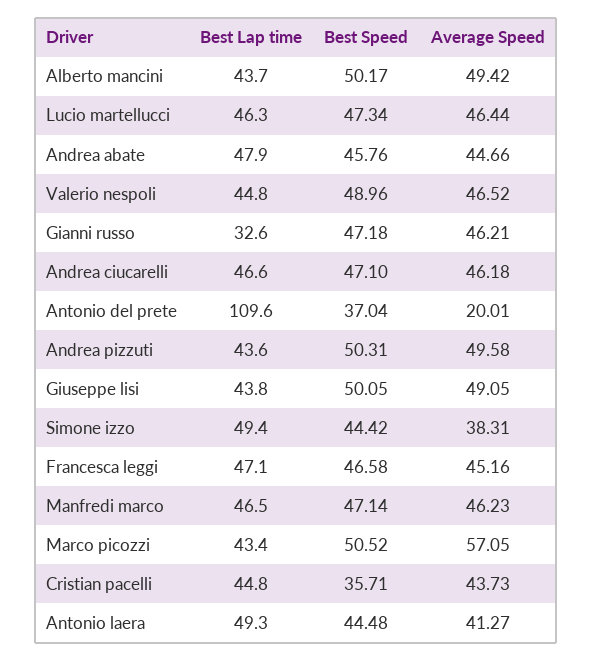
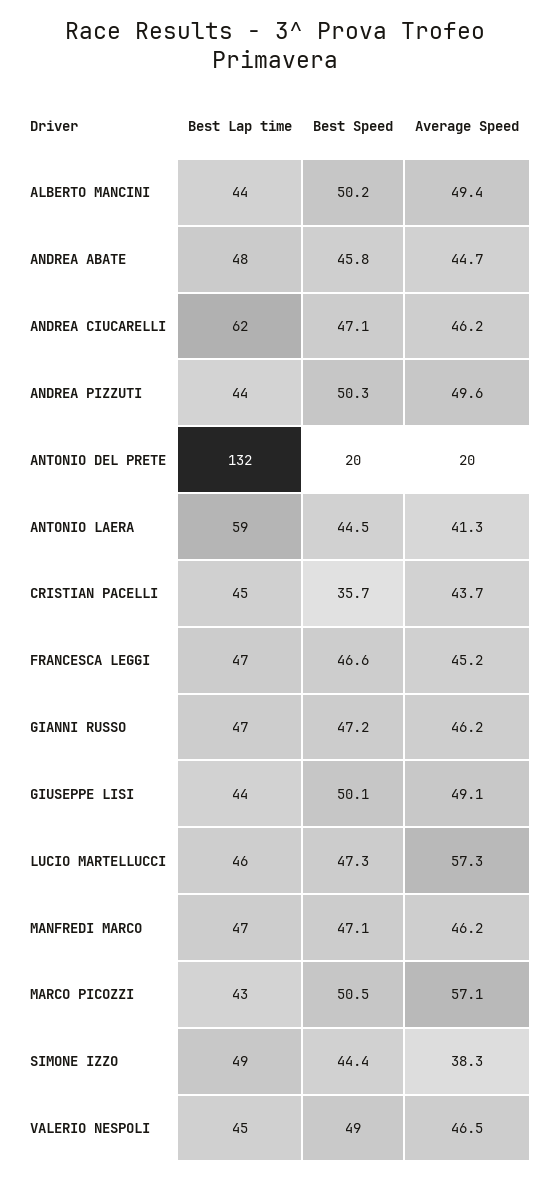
  {
    "Best Lap time": {
      "Alberto mancini": 43.7,
      "Lucio martellucci": 46.3,
      "Andrea abate": 47.9,
      "Valerio nespoli": 44.8,
-     "Gianni russo": 32.6,
+     "Gianni russo": 47,
-     "Andrea ciucarelli": 46.6,
+     "Andrea ciucarelli": 62,
-     "Antonio del prete": 109.6,
+     "Antonio del prete": 132,
      "Andrea pizzuti": 43.6,
      "Giuseppe lisi": 43.8,
      "Simone izzo": 49.4,
      "Francesca leggi": 47.1,
      "Manfredi marco": 46.5,
      "Marco picozzi": 43.4,
      "Cristian pacelli": 44.8,
-     "Antonio laera": 49.3
+     "Antonio laera": 59
    },
    "Best Speed": {
      "Alberto mancini": 50.17,
      "Lucio martellucci": 47.34,
      "Andrea abate": 45.76,
      "Valerio nespoli": 48.96,
      "Gianni russo": 47.18,
      "Andrea ciucarelli": 47.1,
-     "Antonio del prete": 37.04,
+     "Antonio del prete": 20,
      "Andrea pizzuti": 50.31,
      "Giuseppe lisi": 50.05,
      "Simone izzo": 44.42,
      "Francesca leggi": 46.58,
      "Manfredi marco": 47.14,
      "Marco picozzi": 50.52,
      "Cristian pacelli": 35.71,
      "Antonio laera": 44.48
    },
    "Average Speed": {
      "Alberto mancini": 49.42,
-     "Lucio martellucci": 46.44,
+     "Lucio martellucci": 57.3,
      "Andrea abate": 44.66,
      "Valerio nespoli": 46.52,
      "Gianni russo": 46.21,
      "Andrea ciucarelli": 46.18,
      "Antonio del prete": 20.01,
      "Andrea pizzuti": 49.58,
      "Giuseppe lisi": 49.05,
      "Simone izzo": 38.31,
      "Francesca leggi": 45.16,
      "Manfredi marco": 46.23,
      "Marco picozzi": 57.05,
      "Cristian pacelli": 43.73,
      "Antonio laera": 41.27
    }
  }

